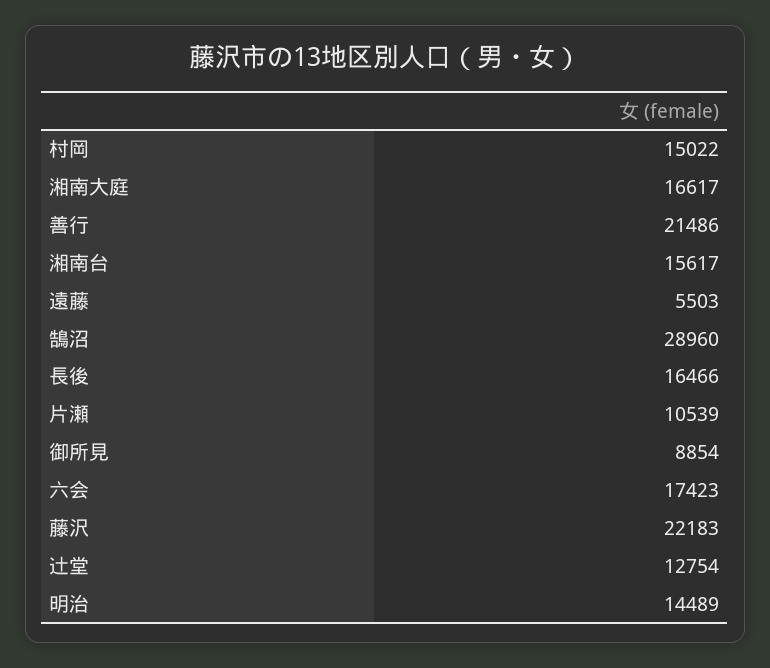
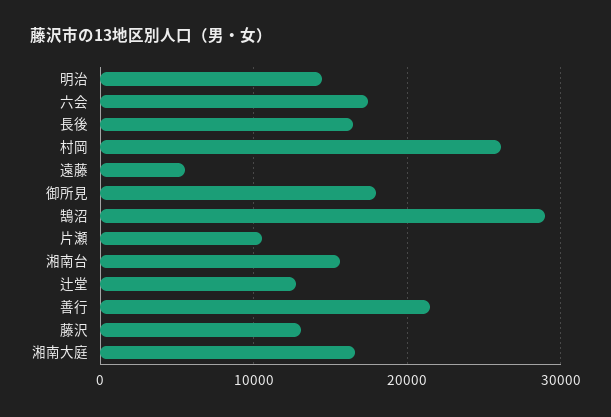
  {
-   "村岡": 15022,
+   "村岡": 26000,
    "湘南大庭": 16617,
    "善行": 21486,
    "湘南台": 15617,
    "遠藤": 5503,
    "鵠沼": 28960,
    "長後": 16466,
    "片瀬": 10539,
-   "御所見": 8854,
+   "御所見": 18000,
    "六会": 17423,
-   "藤沢": 22183,
+   "藤沢": 13000,
    "辻堂": 12754,
    "明治": 14489
  }

